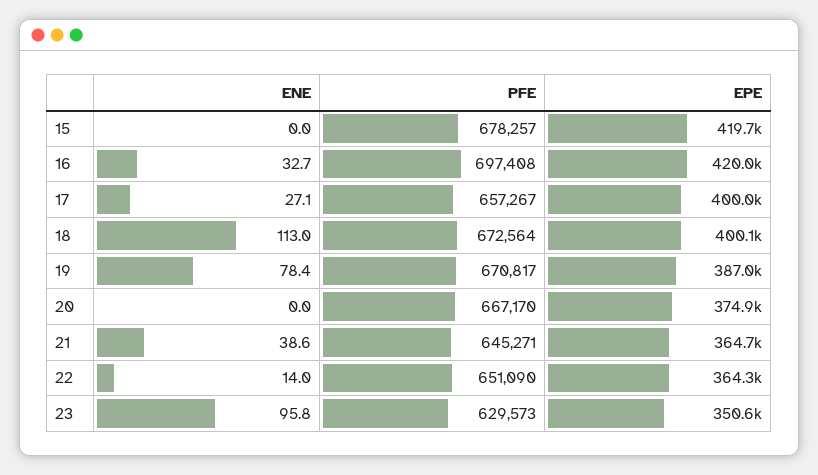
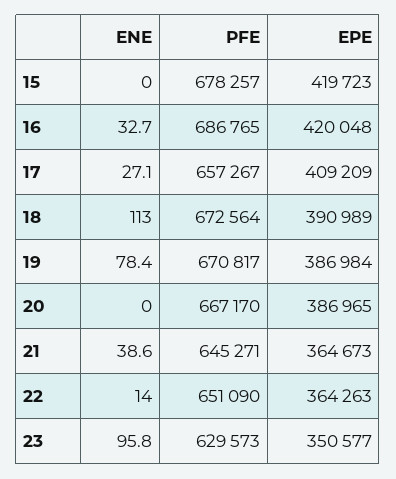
  {
    "ENE": {
      "15": 0,
      "16": 32.7,
      "17": 27.1,
      "18": 113,
      "19": 78.4,
      "20": 0,
      "21": 38.6,
      "22": 14,
      "23": 95.8
    },
    "PFE": {
      "15": 678257,
-     "16": 697408,
+     "16": 686765,
      "17": 657267,
      "18": 672564,
      "19": 670817,
      "20": 667170,
      "21": 645271,
      "22": 651090,
      "23": 629573
    },
    "EPE": {
      "15": 419723,
      "16": 420048,
-     "17": 400000,
+     "17": 409209,
-     "18": 400100,
+     "18": 390989,
      "19": 386984,
-     "20": 374900,
+     "20": 386965,
      "21": 364673,
      "22": 364263,
      "23": 350577
    }
  }

